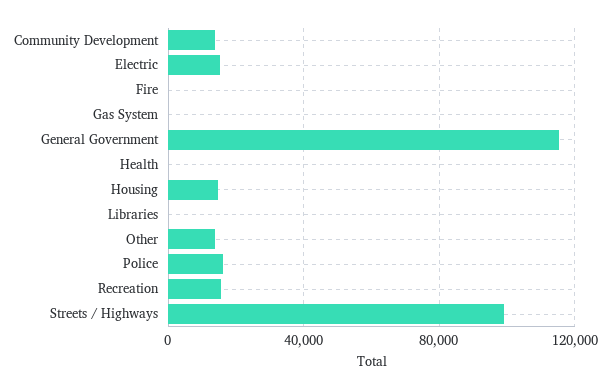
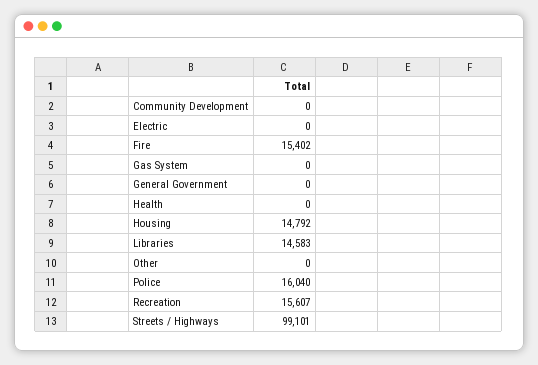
  {
-   "Community Development": 15000,
+   "Community Development": 0,
-   "Electric": 15000,
+   "Electric": 0,
-   "Fire": 0,
+   "Fire": 15402,
    "Gas System": 0,
-   "General Government": 115000,
+   "General Government": 0,
    "Health": 0,
    "Housing": 14792,
-   "Libraries": 0,
+   "Libraries": 14583,
-   "Other": 15000,
+   "Other": 0,
    "Police": 16040,
    "Recreation": 15607,
    "Streets / Highways": 99101
  }

